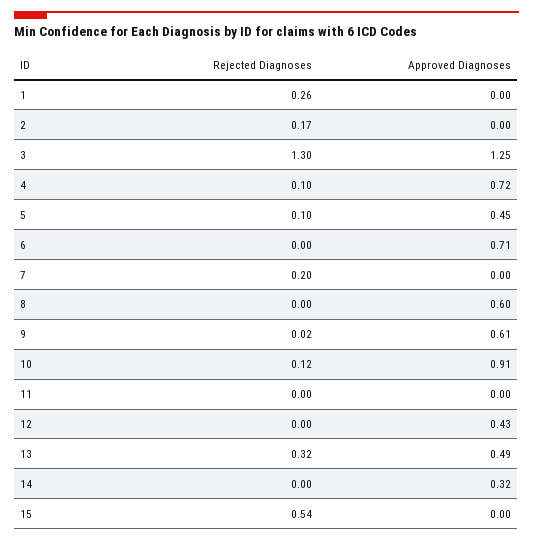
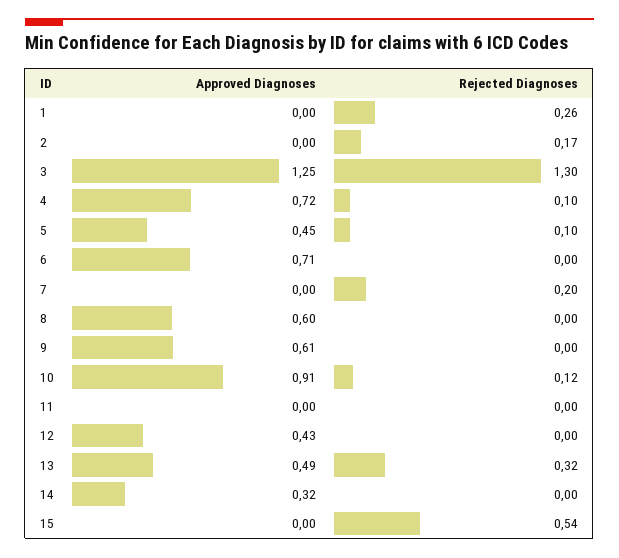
  {
    "Rejected Diagnoses": {
      "1": 0.26,
      "2": 0.17,
      "3": 1.3,
      "4": 0.1,
      "5": 0.1,
      "6": 0,
      "7": 0.2,
      "8": 0,
-     "9": 0.02,
+     "9": 0,
      "10": 0.12,
      "11": 0,
      "12": 0,
      "13": 0.32,
      "14": 0,
      "15": 0.54
    },
    "Approved Diagnoses": {
      "1": 0,
      "2": 0,
      "3": 1.25,
      "4": 0.72,
      "5": 0.45,
      "6": 0.71,
      "7": 0,
      "8": 0.6,
      "9": 0.61,
      "10": 0.91,
      "11": 0,
      "12": 0.43,
      "13": 0.49,
      "14": 0.32,
      "15": 0
    }
  }

